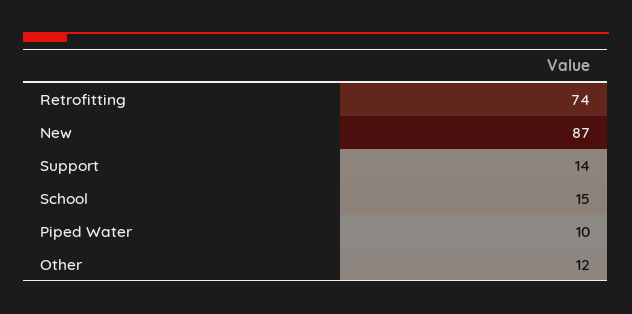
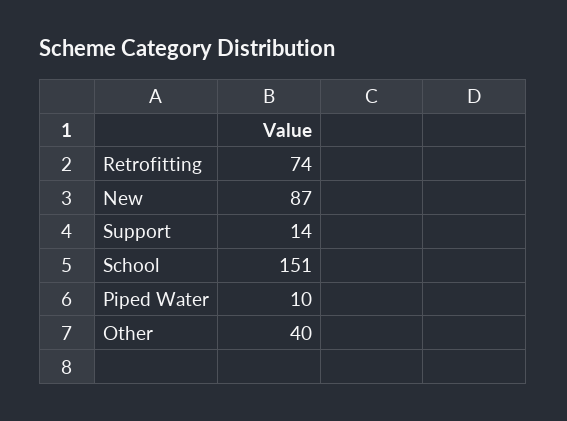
  {
    "Retrofitting": 74,
    "New": 87,
    "Support": 14,
-   "School": 15,
+   "School": 151,
    "Piped Water": 10,
-   "Other": 12
+   "Other": 40
  }

